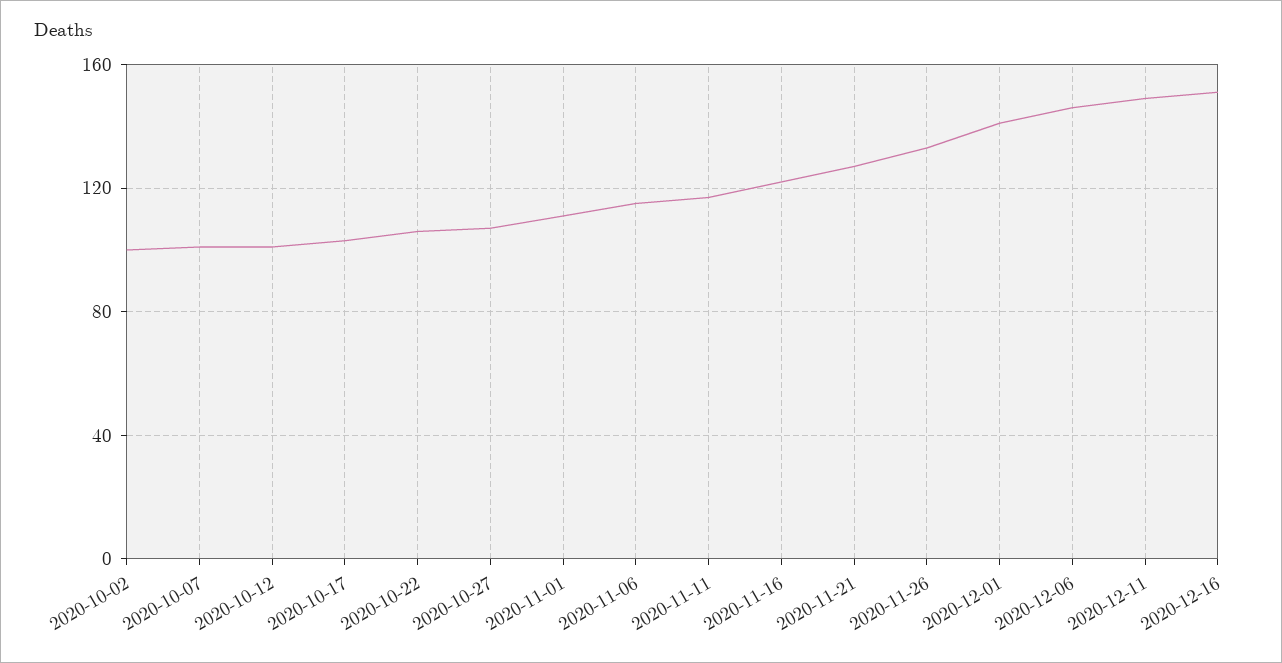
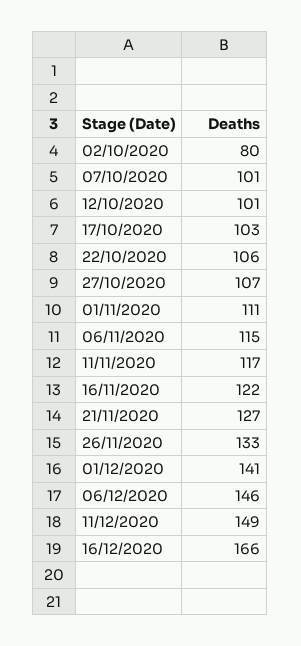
  {
-   "2020-10-02": 100,
+   "2020-10-02": 80,
    "2020-10-07": 101,
    "2020-10-12": 101,
    "2020-10-17": 103,
    "2020-10-22": 106,
    "2020-10-27": 107,
    "2020-11-01": 111,
    "2020-11-06": 115,
    "2020-11-11": 117,
    "2020-11-16": 122,
    "2020-11-21": 127,
    "2020-11-26": 133,
    "2020-12-01": 141,
    "2020-12-06": 146,
    "2020-12-11": 149,
-   "2020-12-16": 150
+   "2020-12-16": 166
  }

